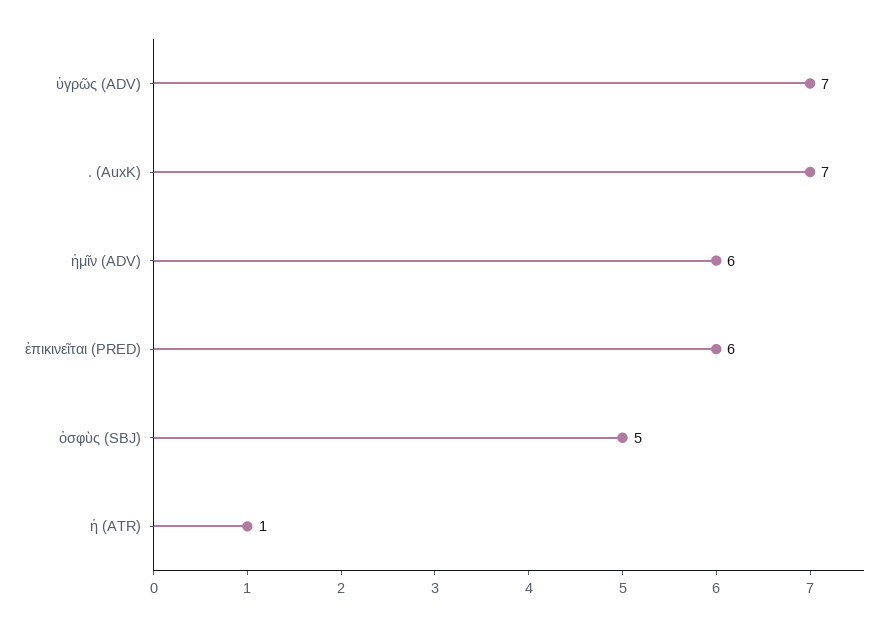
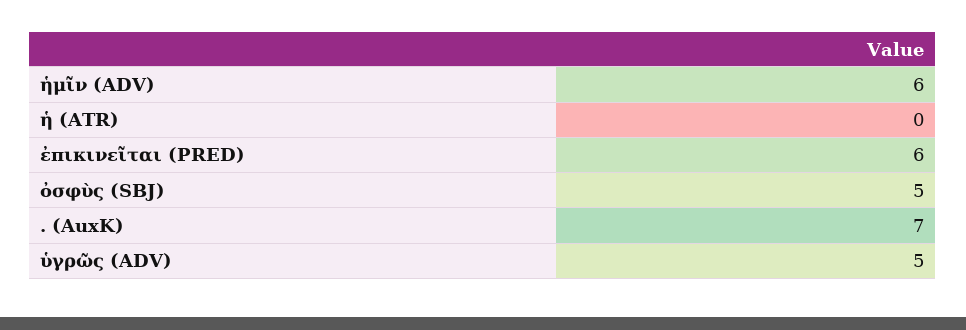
  {
-   "ὑγρῶς (ADV)": 7,
+   "ὑγρῶς (ADV)": 5,
    ". (AuxK)": 7,
    "ἡμῖν (ADV)": 6,
    "ἐπικινεῖται (PRED)": 6,
    "ὀσφὺς (SBJ)": 5,
-   "ἡ (ATR)": 1
+   "ἡ (ATR)": 0
  }

